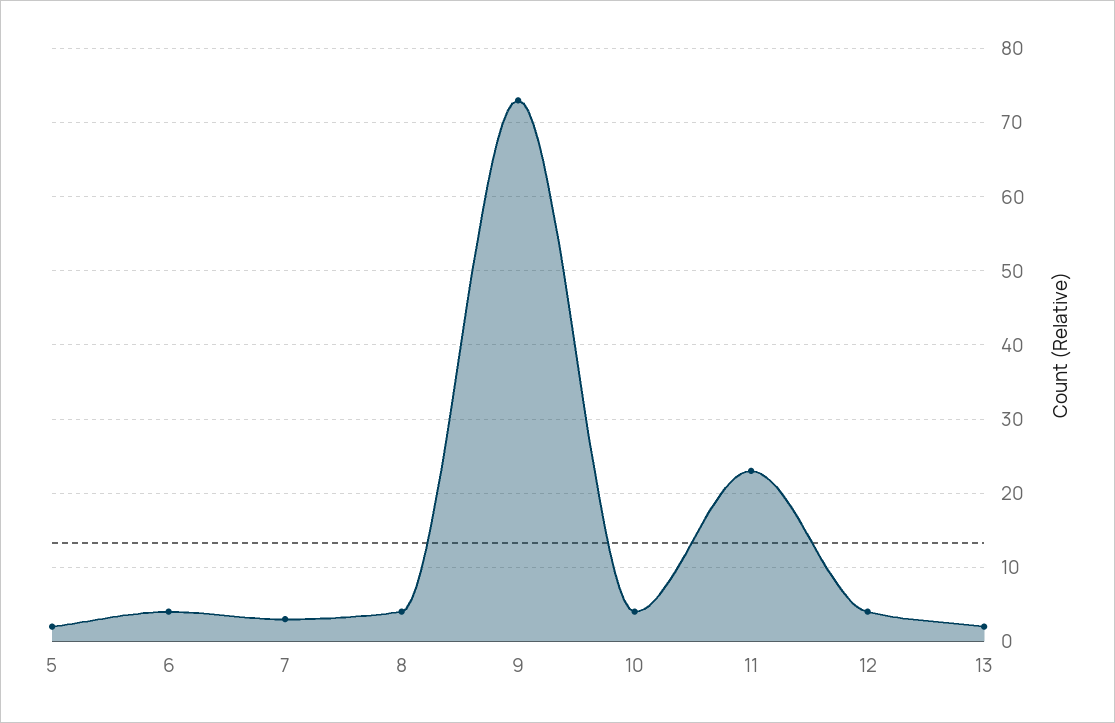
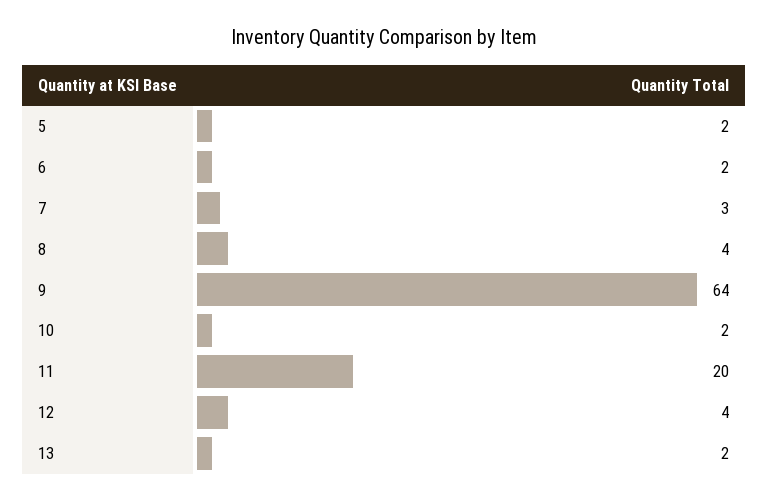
  {
    "5": 2,
-   "6": 4,
+   "6": 2,
    "7": 3,
    "8": 4,
-   "9": 73,
+   "9": 64,
-   "10": 4,
+   "10": 2,
-   "11": 23,
+   "11": 20,
    "12": 4,
    "13": 2
  }

